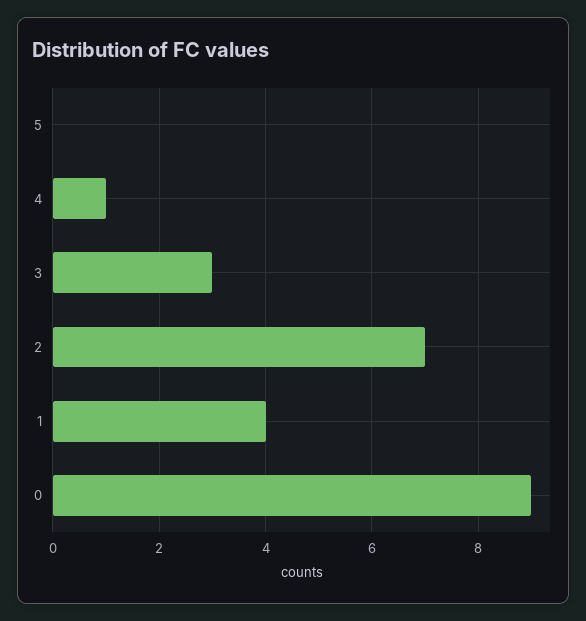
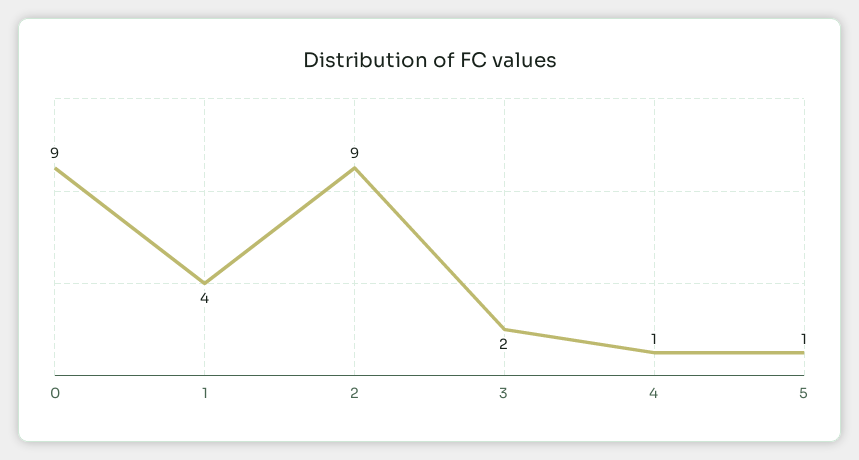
  {
-   "5": 0,
+   "5": 1,
    "4": 1,
-   "3": 3,
+   "3": 2,
-   "2": 7,
+   "2": 9,
    "1": 4,
    "0": 9
  }

